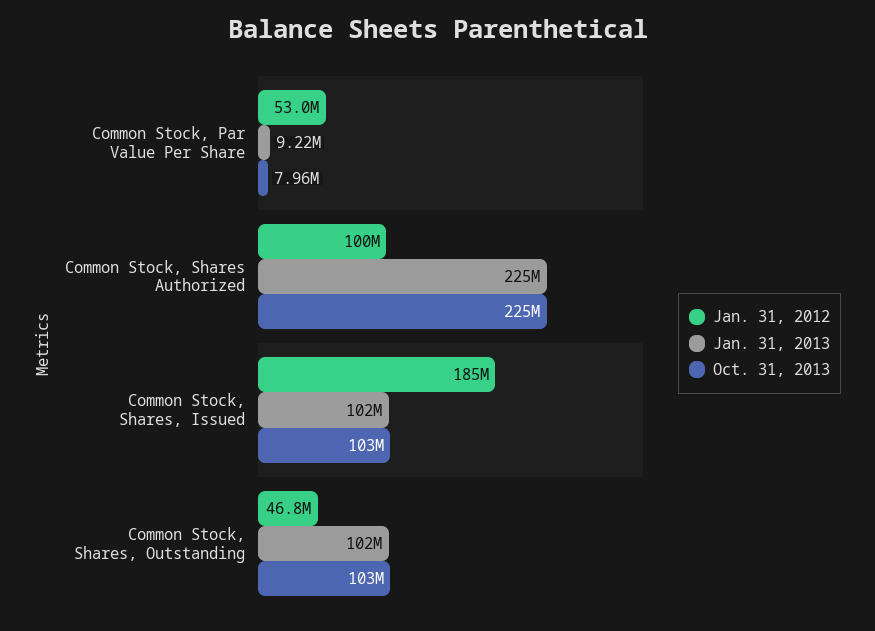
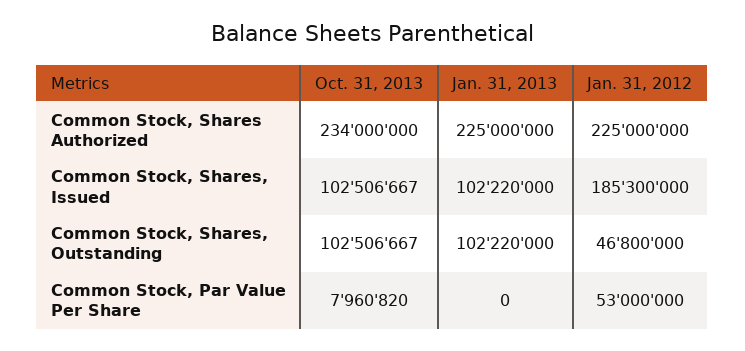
  {
    "Jan. 31, 2012": {
      "Common Stock, Par Value Per Share": 53000000,
-     "Common Stock, Shares Authorized": 100000000,
+     "Common Stock, Shares Authorized": 225000000,
      "Common Stock, Shares, Issued": 185300000,
      "Common Stock, Shares, Outstanding": 46800000
    },
    "Jan. 31, 2013": {
-     "Common Stock, Par Value Per Share": 9220000,
+     "Common Stock, Par Value Per Share": 0,
      "Common Stock, Shares Authorized": 225000000,
      "Common Stock, Shares, Issued": 102220000,
      "Common Stock, Shares, Outstanding": 102220000
    },
    "Oct. 31, 2013": {
      "Common Stock, Par Value Per Share": 7960820,
-     "Common Stock, Shares Authorized": 225000000,
+     "Common Stock, Shares Authorized": 234000000,
      "Common Stock, Shares, Issued": 102506667,
      "Common Stock, Shares, Outstanding": 102506667
    }
  }

